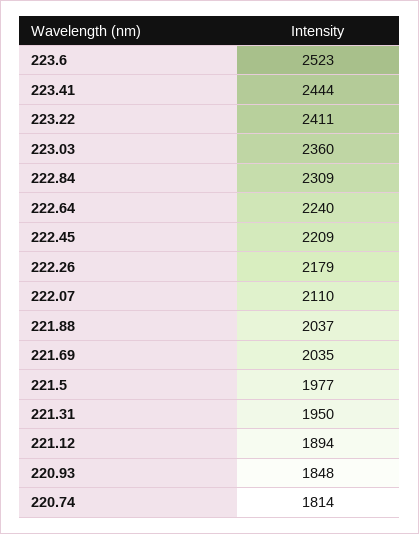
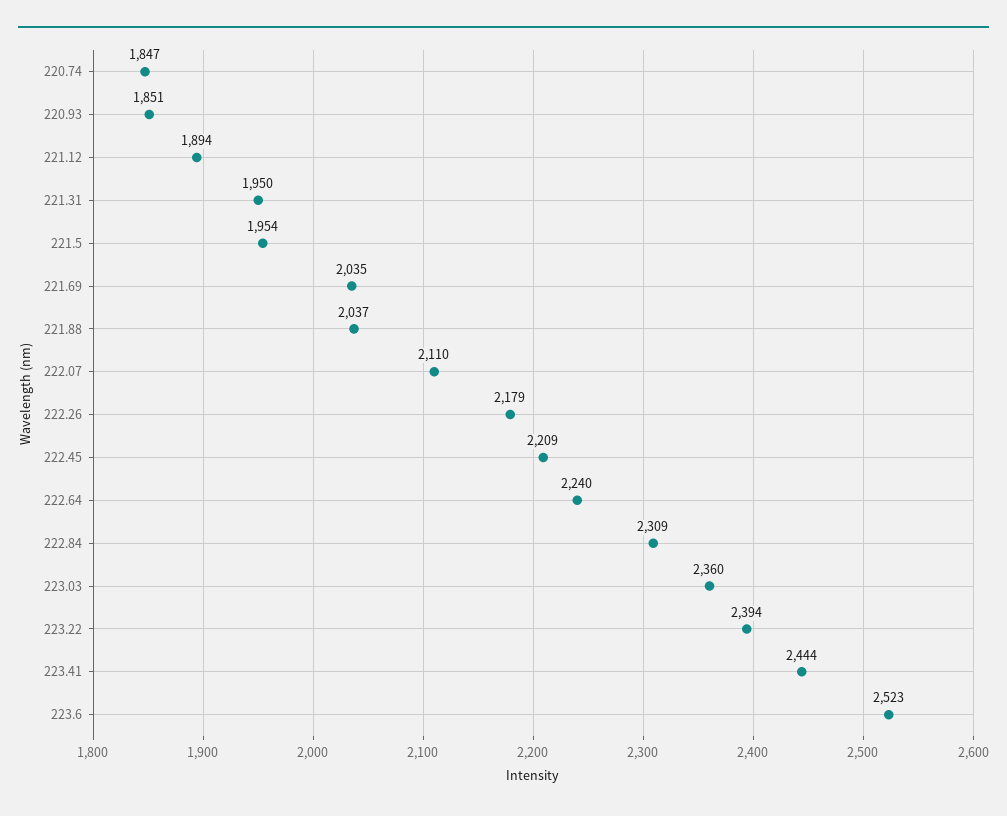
  {
    "223.6": 2523,
    "223.41": 2444,
-   "223.22": 2411,
+   "223.22": 2394,
    "223.03": 2360,
    "222.84": 2309,
    "222.64": 2240,
    "222.45": 2209,
    "222.26": 2179,
    "222.07": 2110,
    "221.88": 2037,
    "221.69": 2035,
-   "221.5": 1977,
+   "221.5": 1954,
    "221.31": 1950,
    "221.12": 1894,
-   "220.93": 1848,
+   "220.93": 1851,
-   "220.74": 1814
+   "220.74": 1847
  }

